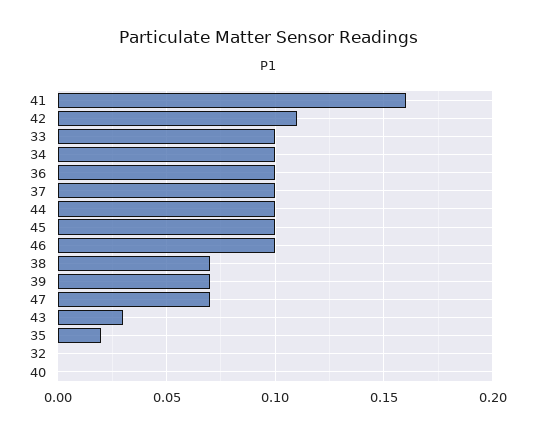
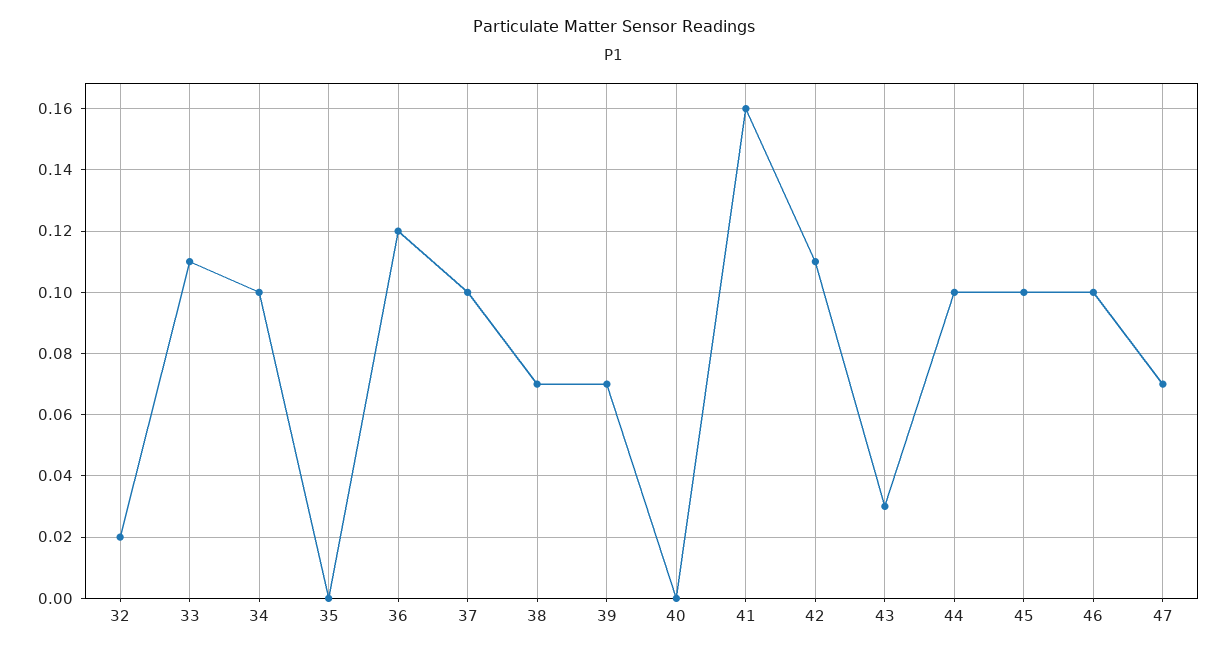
  {
    "41": 0.16,
    "42": 0.11,
-   "33": 0.1,
+   "33": 0.11,
    "34": 0.1,
-   "36": 0.1,
+   "36": 0.12,
    "37": 0.1,
    "44": 0.1,
    "45": 0.1,
    "46": 0.1,
    "38": 0.07,
    "39": 0.07,
    "47": 0.07,
    "43": 0.03,
-   "35": 0.02,
+   "35": 0,
-   "32": 0,
+   "32": 0.02,
    "40": 0
  }

